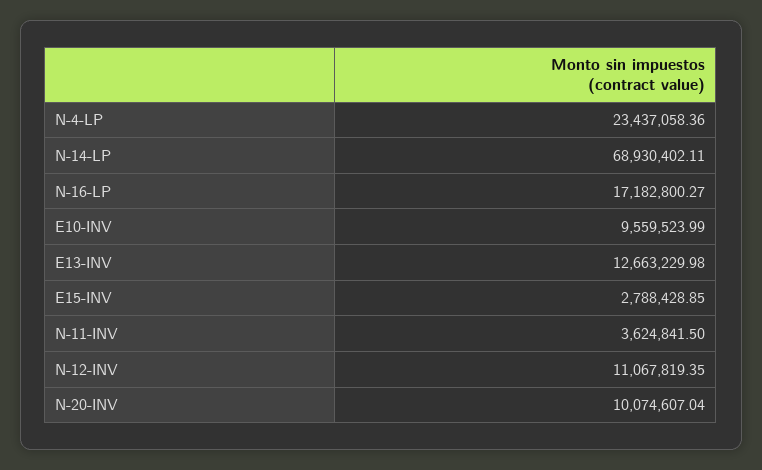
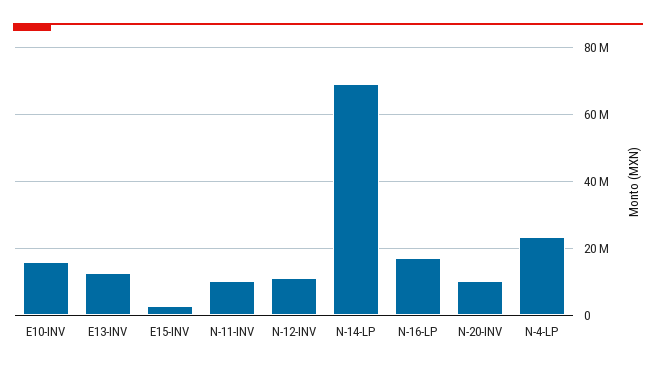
  {
    "N-4-LP": 23437058.36,
    "N-14-LP": 68930402.11,
    "N-16-LP": 17182800.27,
-   "E10-INV": 9559523.99,
+   "E10-INV": 16000000,
    "E13-INV": 12663229.98,
    "E15-INV": 2788428.85,
-   "N-11-INV": 3624841.5,
+   "N-11-INV": 10000000,
    "N-12-INV": 11067819.35,
    "N-20-INV": 10074607.04
  }

